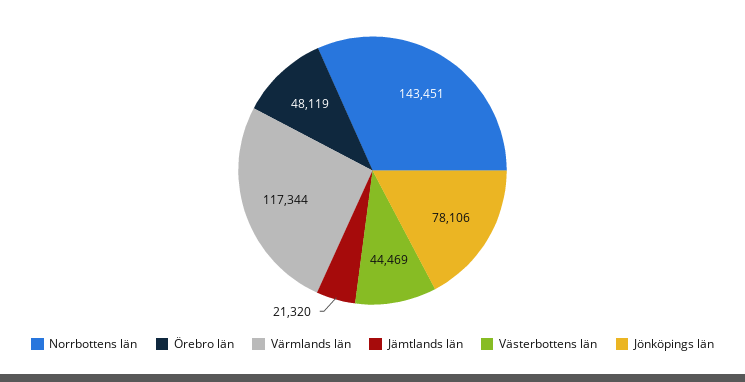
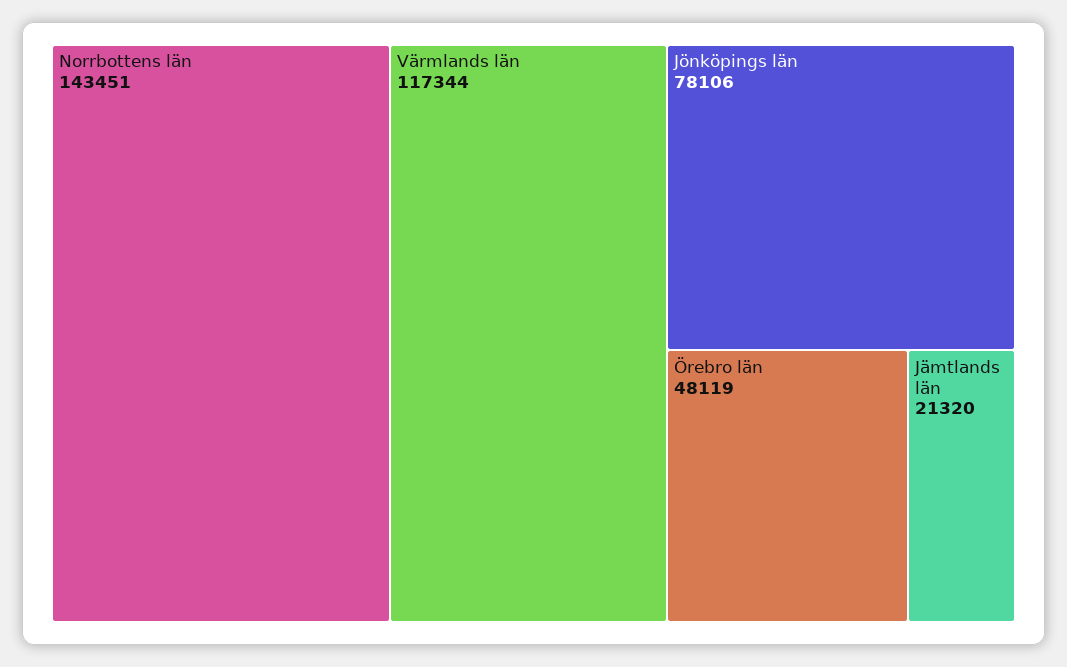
  {
    "Norrbottens län": 143451,
    "Örebro län": 48119,
    "Värmlands län": 117344,
    "Jämtlands län": 21320,
-   "Västerbottens län": 44469,
    "Jönköpings län": 78106
  }

